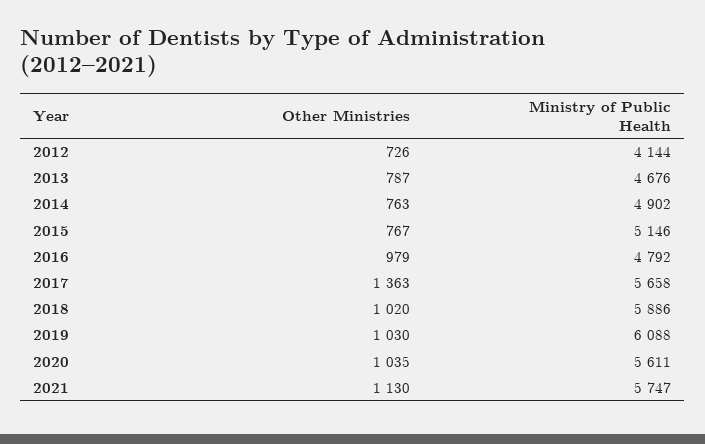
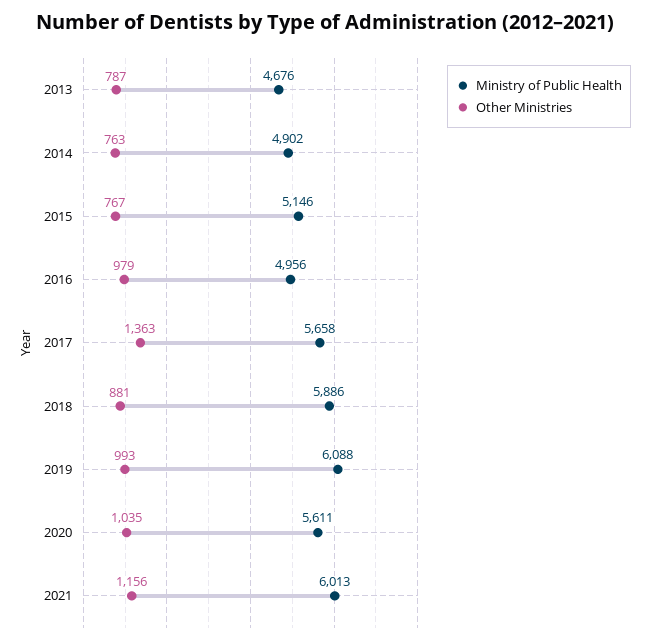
  {
    "Other Ministries": {
-     "2012": 726,
      "2013": 787,
      "2014": 763,
      "2015": 767,
      "2016": 979,
      "2017": 1363,
-     "2018": 1020,
+     "2018": 881,
-     "2019": 1030,
+     "2019": 993,
      "2020": 1035,
-     "2021": 1130
+     "2021": 1156
    },
    "Ministry of Public Health": {
-     "2012": 4144,
      "2013": 4676,
      "2014": 4902,
      "2015": 5146,
-     "2016": 4792,
+     "2016": 4956,
      "2017": 5658,
      "2018": 5886,
      "2019": 6088,
      "2020": 5611,
-     "2021": 5747
+     "2021": 6013
    }
  }

